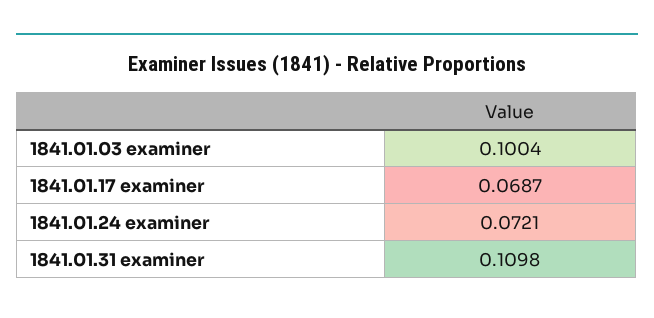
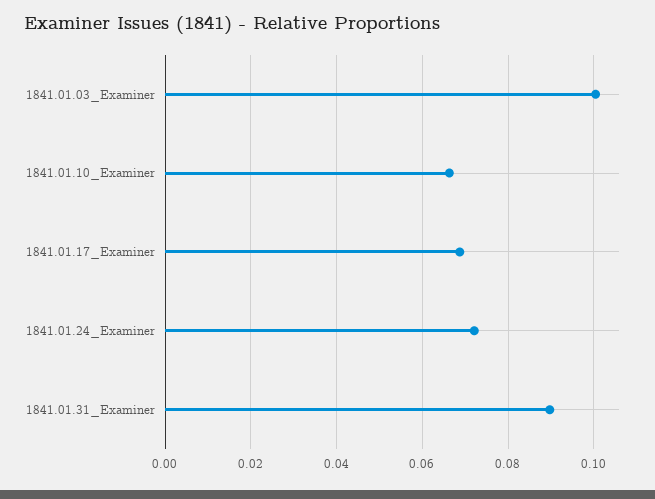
  {
    "1841.01.03 examiner": 0.1004,
    "1841.01.17 examiner": 0.0687,
    "1841.01.24 examiner": 0.0721,
-   "1841.01.31 examiner": 0.1098
+   "1841.01.31 examiner": 0.09,
+   "1841.01.10_Examiner": 0.066
  }

